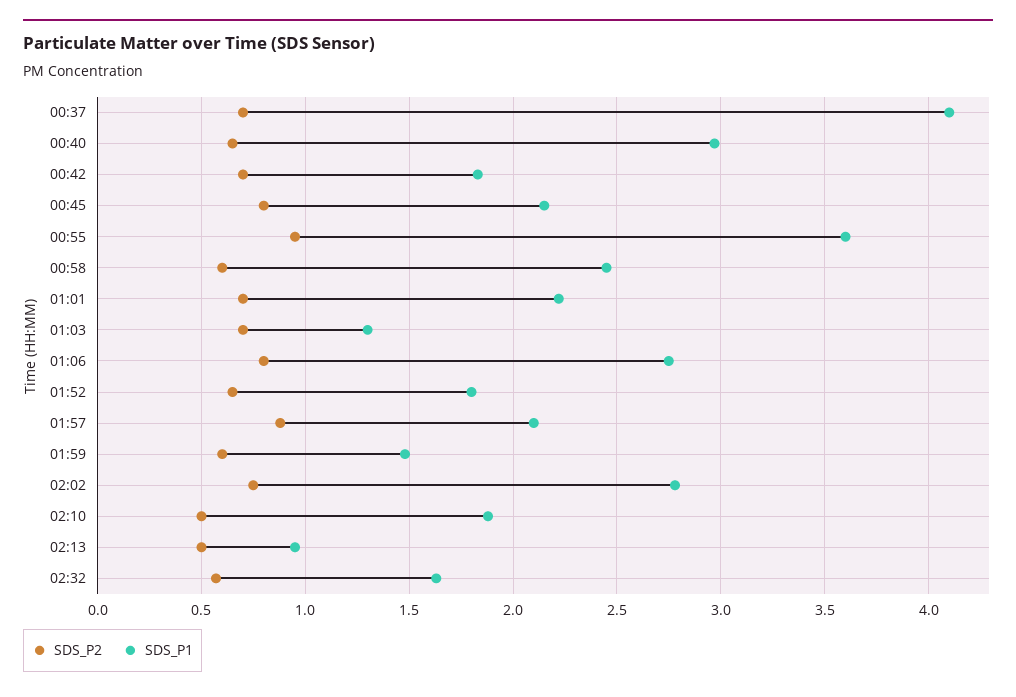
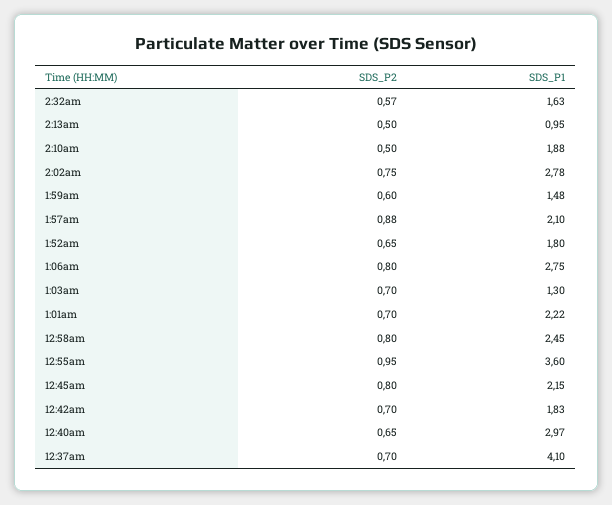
  {
    "SDS_P2": {
      "00:37": 0.7,
      "00:40": 0.65,
      "00:42": 0.7,
      "00:45": 0.8,
      "00:55": 0.95,
-     "00:58": 0.6,
+     "00:58": 0.8,
      "01:01": 0.7,
      "01:03": 0.7,
      "01:06": 0.8,
      "01:52": 0.65,
      "01:57": 0.88,
      "01:59": 0.6,
      "02:02": 0.75,
      "02:10": 0.5,
      "02:13": 0.5,
      "02:32": 0.57
    },
    "SDS_P1": {
      "00:37": 4.1,
      "00:40": 2.97,
      "00:42": 1.83,
      "00:45": 2.15,
      "00:55": 3.6,
      "00:58": 2.45,
      "01:01": 2.22,
      "01:03": 1.3,
      "01:06": 2.75,
      "01:52": 1.8,
      "01:57": 2.1,
      "01:59": 1.48,
      "02:02": 2.78,
      "02:10": 1.88,
      "02:13": 0.95,
      "02:32": 1.63
    }
  }

